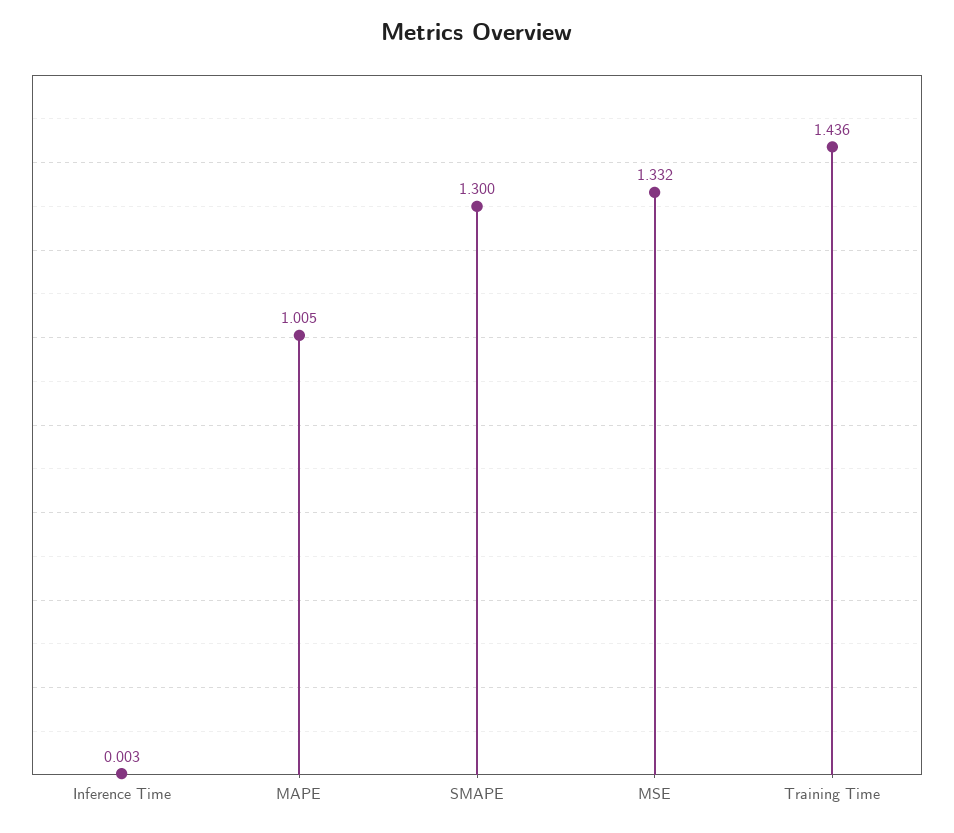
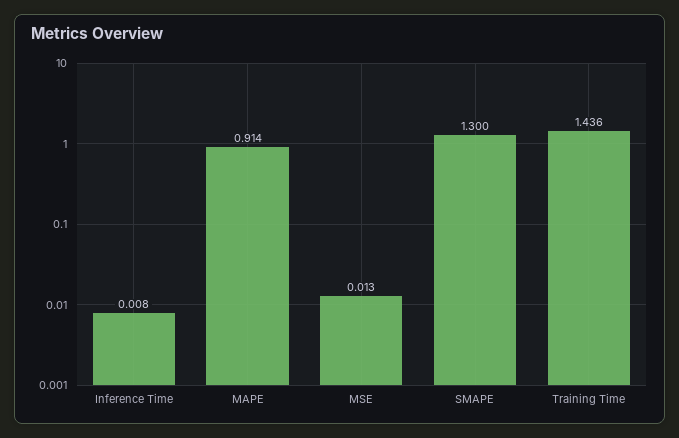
  {
-   "Inference Time": 0.003,
+   "Inference Time": 0.008,
-   "MAPE": 1.005,
+   "MAPE": 0.914,
    "SMAPE": 1.3,
-   "MSE": 1.332,
+   "MSE": 0.013,
    "Training Time": 1.436
  }

